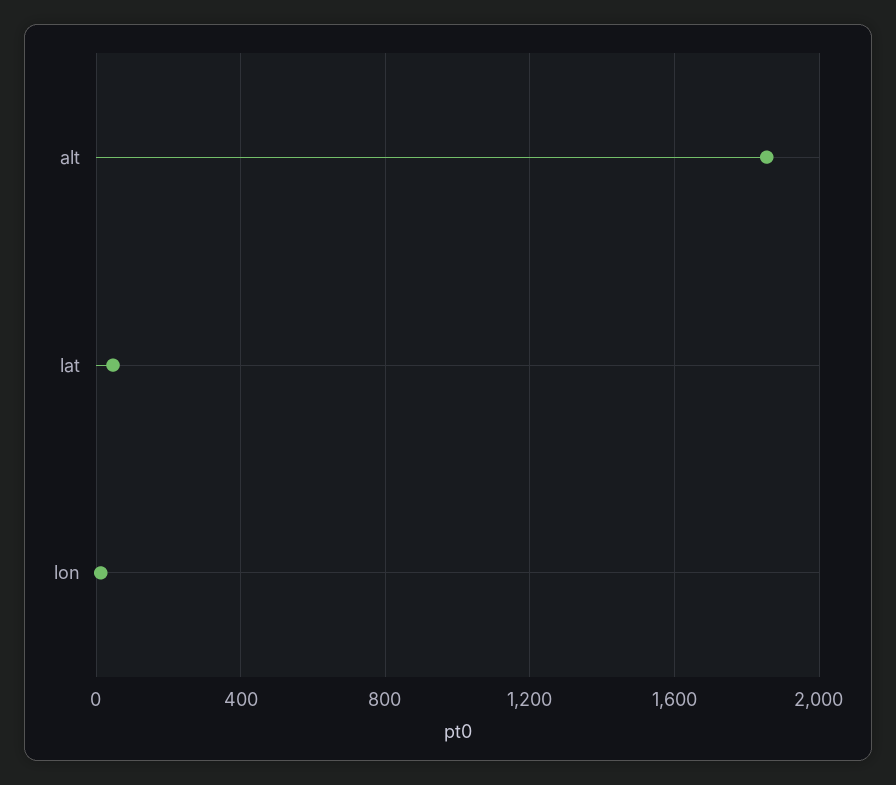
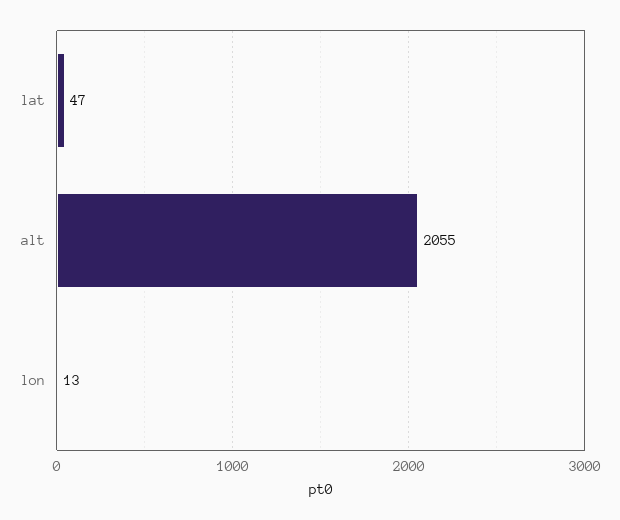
  {
-   "alt": 1850,
+   "alt": 2055,
    "lat": 47,
    "lon": 13
  }

